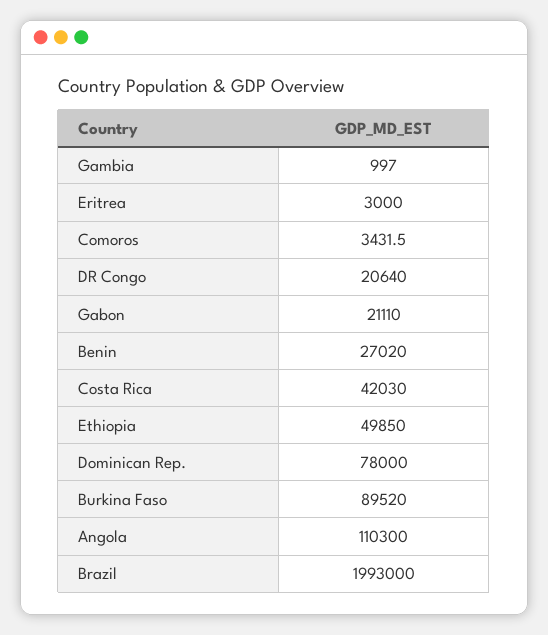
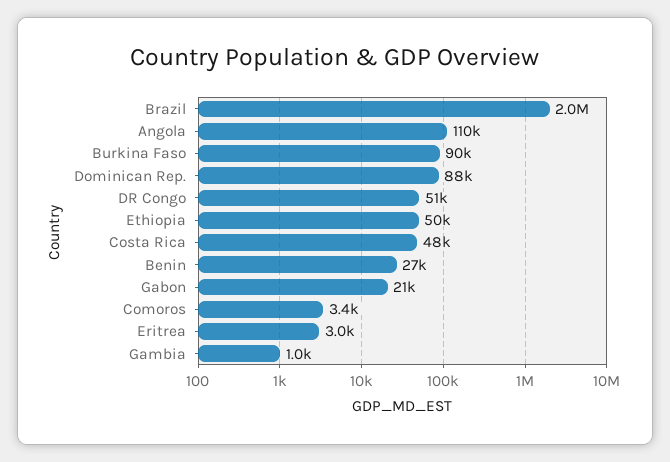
  {
    "Gambia": 997,
    "Eritrea": 3000,
    "Comoros": 3431.5,
-   "DR Congo": 20640,
+   "DR Congo": 51000,
    "Gabon": 21110,
    "Benin": 27020,
-   "Costa Rica": 42030,
+   "Costa Rica": 48000,
    "Ethiopia": 49850,
-   "Dominican Rep.": 78000,
+   "Dominican Rep.": 88000,
    "Burkina Faso": 89520,
    "Angola": 110300,
    "Brazil": 1993000
  }

